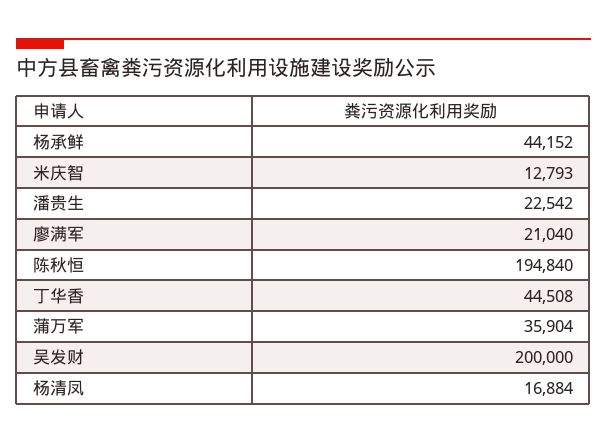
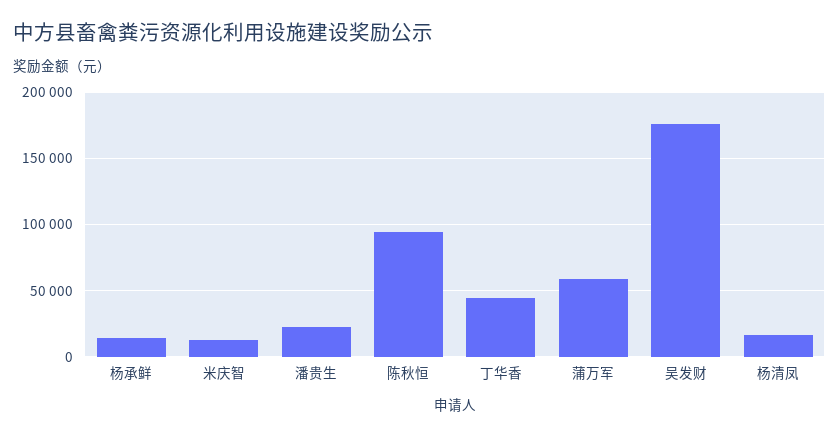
  {
-   "杨承鲜": 44152,
+   "杨承鲜": 15000,
    "米庆智": 12793,
    "潘贵生": 22542,
-   "廖满军": 21040,
-   "陈秋恒": 194840,
+   "陈秋恒": 95000,
    "丁华香": 44508,
-   "蒲万军": 35904,
+   "蒲万军": 60000,
-   "吴发财": 200000,
+   "吴发财": 175000,
    "杨清凤": 16884
  }

